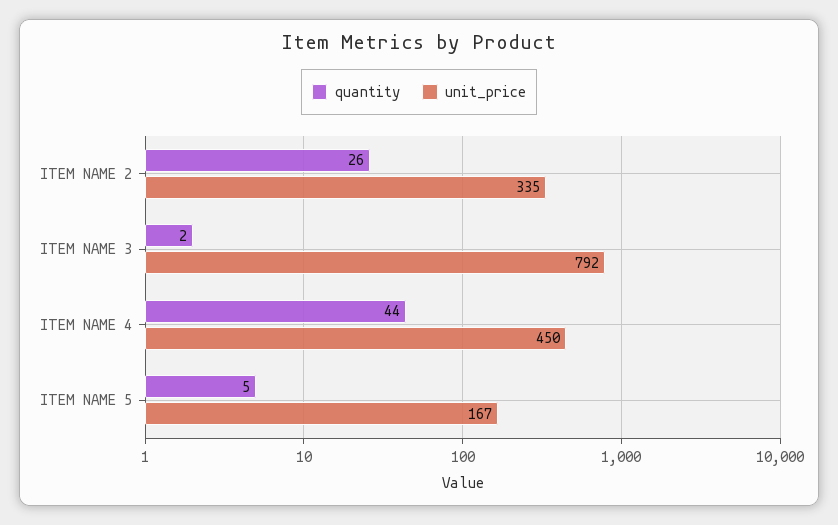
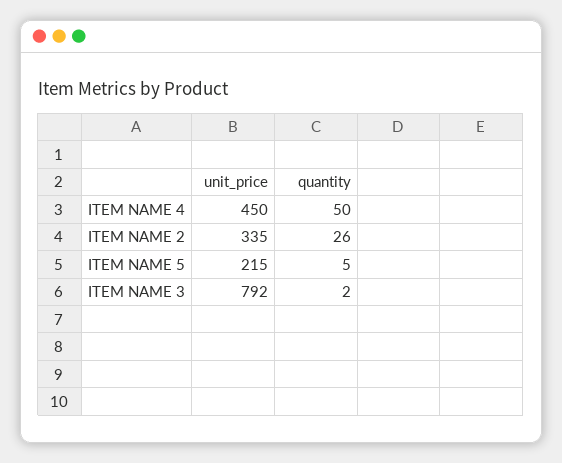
  {
    "quantity": {
      "ITEM NAME 2": 26,
      "ITEM NAME 3": 2,
-     "ITEM NAME 4": 44,
+     "ITEM NAME 4": 50,
      "ITEM NAME 5": 5
    },
    "unit_price": {
      "ITEM NAME 2": 335,
      "ITEM NAME 3": 792,
      "ITEM NAME 4": 450,
-     "ITEM NAME 5": 167
+     "ITEM NAME 5": 215
    }
  }

